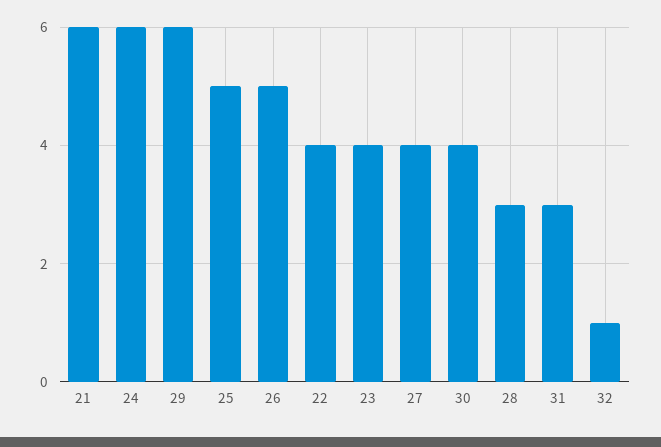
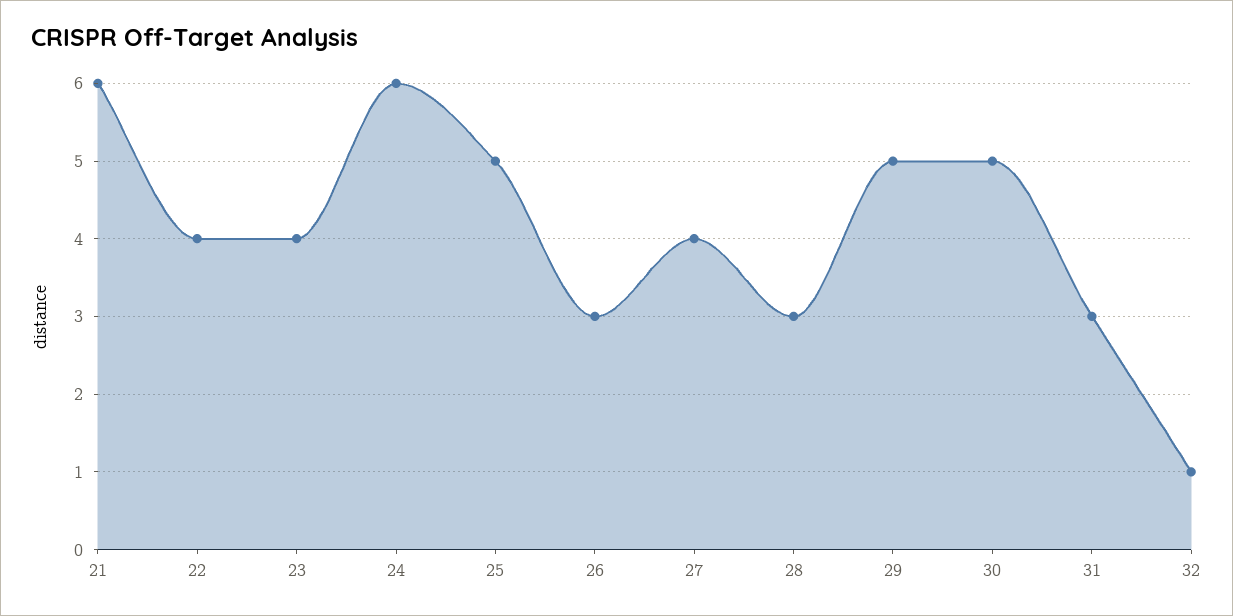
  {
    "21": 6,
    "24": 6,
-   "29": 6,
+   "29": 5,
    "25": 5,
-   "26": 5,
+   "26": 3,
    "22": 4,
    "23": 4,
    "27": 4,
-   "30": 4,
+   "30": 5,
    "28": 3,
    "31": 3,
    "32": 1
  }

